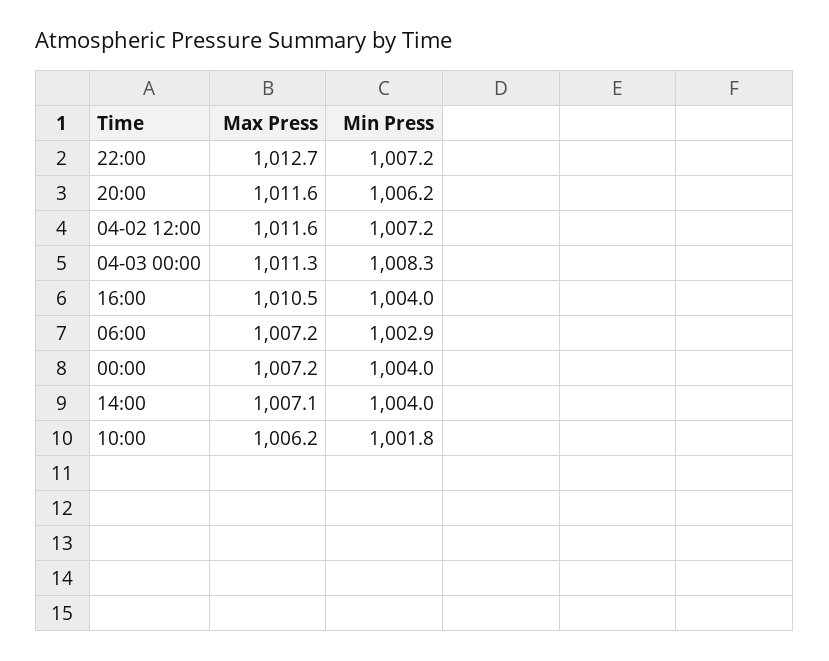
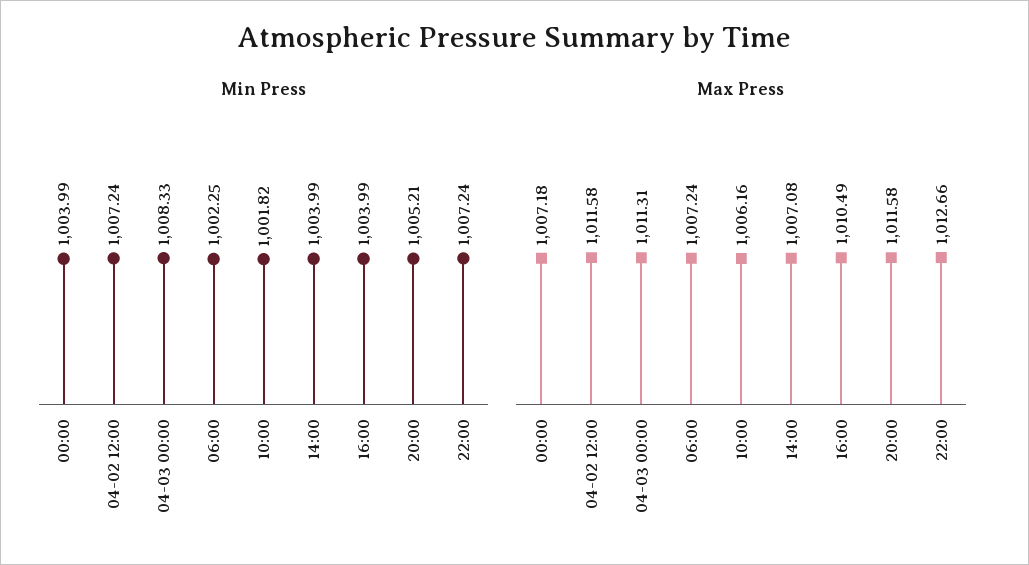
  {
    "Max Press": {
      "22:00": 1012.66,
      "20:00": 1011.58,
      "04-02 12:00": 1011.58,
      "04-03 00:00": 1011.31,
      "16:00": 1010.49,
      "06:00": 1007.24,
      "00:00": 1007.18,
      "14:00": 1007.08,
      "10:00": 1006.16
    },
    "Min Press": {
      "22:00": 1007.24,
-     "20:00": 1006.2,
+     "20:00": 1005.21,
      "04-02 12:00": 1007.24,
      "04-03 00:00": 1008.33,
      "16:00": 1003.99,
-     "06:00": 1002.9,
+     "06:00": 1002.25,
      "00:00": 1003.99,
      "14:00": 1003.99,
      "10:00": 1001.82
    }
  }

